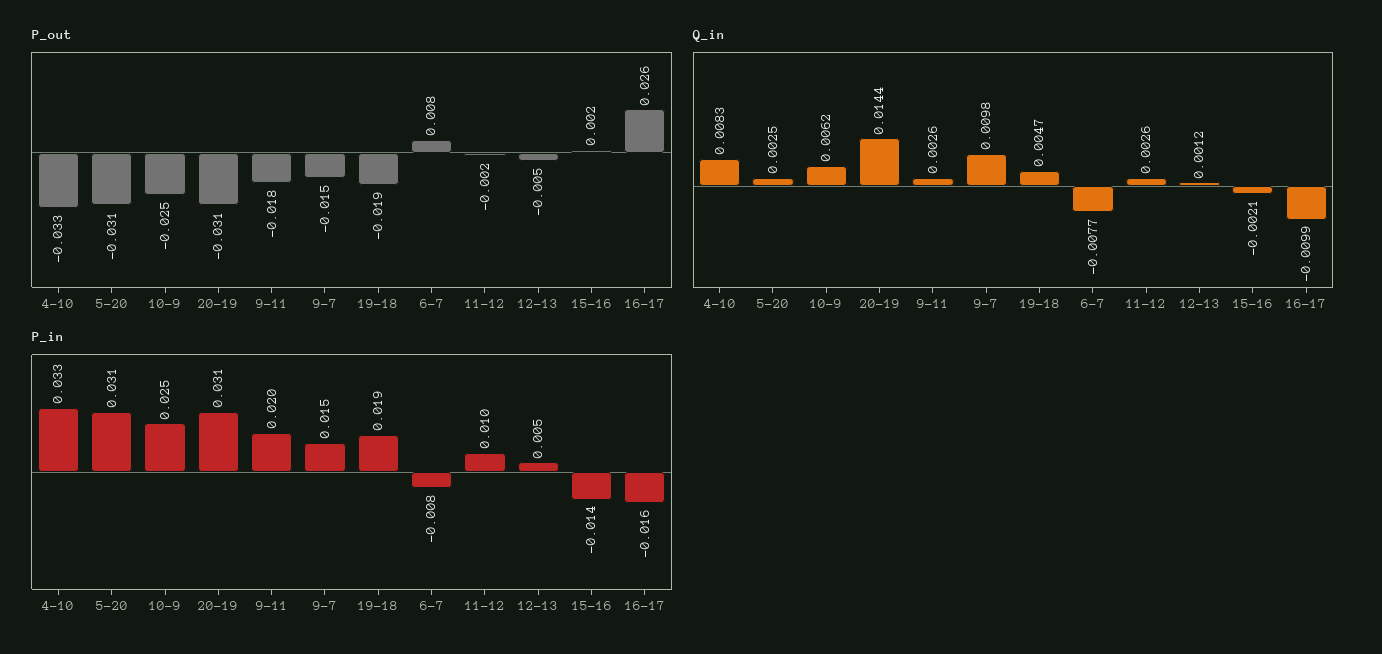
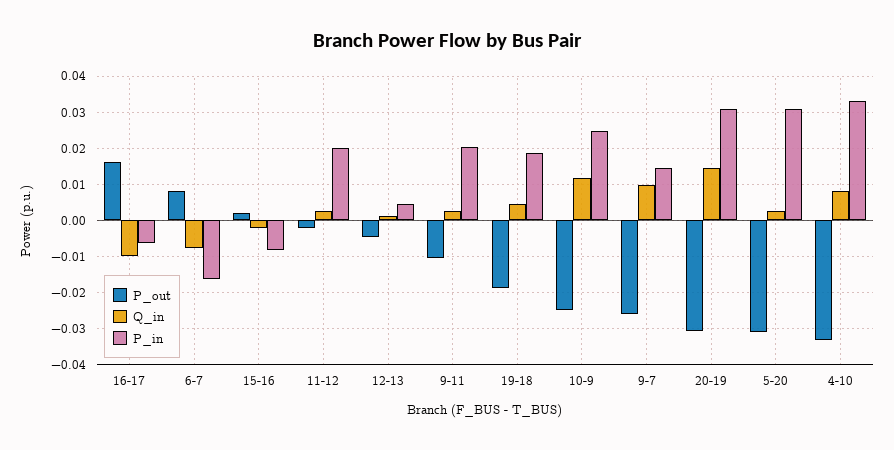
  {
    "P_out": {
      "4-10": -0.033,
      "5-20": -0.031,
      "10-9": -0.025,
      "20-19": -0.031,
-     "9-11": -0.018,
+     "9-11": -0.01,
-     "9-7": -0.015,
+     "9-7": -0.026,
      "19-18": -0.019,
      "6-7": 0.008,
      "11-12": -0.002,
      "12-13": -0.005,
      "15-16": 0.002,
-     "16-17": 0.026
+     "16-17": 0.016
    },
    "Q_in": {
      "4-10": 0.0083,
      "5-20": 0.0025,
-     "10-9": 0.0062,
+     "10-9": 0.012,
      "20-19": 0.0144,
      "9-11": 0.0026,
      "9-7": 0.0098,
      "19-18": 0.0047,
      "6-7": -0.0077,
      "11-12": 0.0026,
      "12-13": 0.0012,
      "15-16": -0.0021,
      "16-17": -0.0099
    },
    "P_in": {
      "4-10": 0.033,
      "5-20": 0.031,
      "10-9": 0.025,
      "20-19": 0.031,
      "9-11": 0.02,
      "9-7": 0.015,
      "19-18": 0.019,
-     "6-7": -0.008,
+     "6-7": -0.016,
-     "11-12": 0.01,
+     "11-12": 0.02,
      "12-13": 0.005,
-     "15-16": -0.014,
+     "15-16": -0.008,
-     "16-17": -0.016
+     "16-17": -0.006
    }
  }

